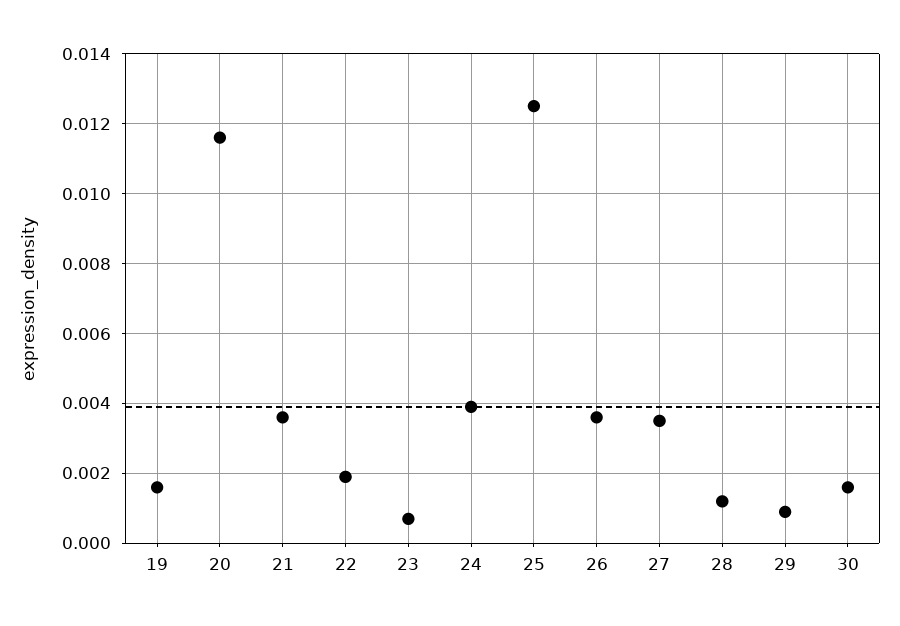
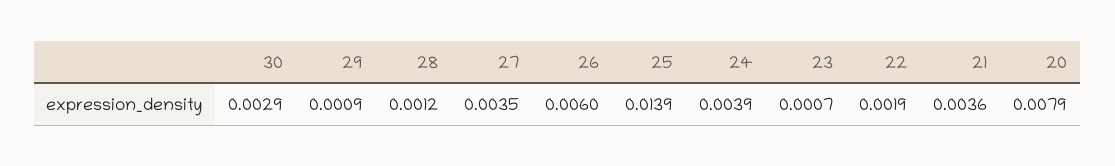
  {
-   "19": 0.0015,
-   "20": 0.0115,
+   "20": 0.0079,
    "21": 0.0036,
    "22": 0.0019,
    "23": 0.0007,
    "24": 0.0039,
-   "25": 0.0125,
+   "25": 0.0139,
-   "26": 0.0035,
+   "26": 0.006,
    "27": 0.0035,
    "28": 0.0012,
    "29": 0.0009,
-   "30": 0.0015
+   "30": 0.0029
  }

